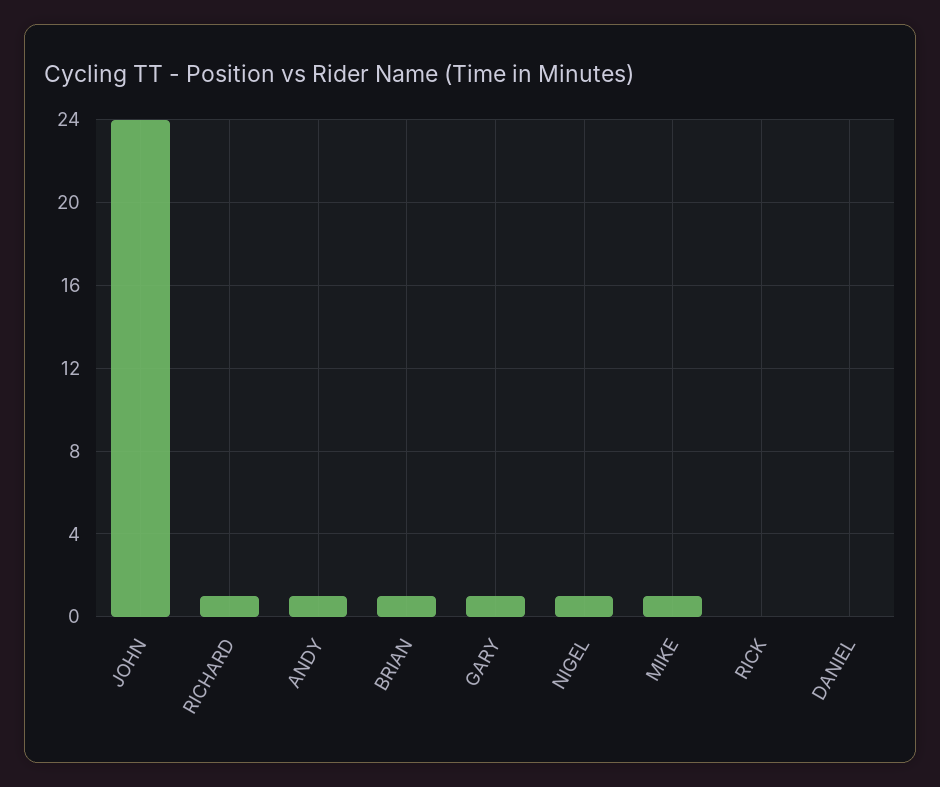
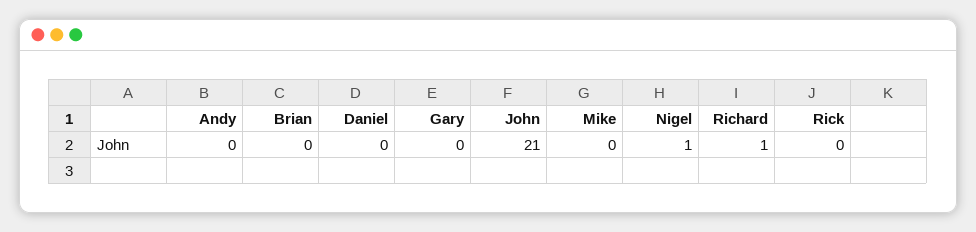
  {
-   "JOHN": 24,
+   "JOHN": 21,
    "RICHARD": 1,
-   "ANDY": 1,
+   "ANDY": 0,
-   "BRIAN": 1,
+   "BRIAN": 0,
-   "GARY": 1,
+   "GARY": 0,
    "NIGEL": 1,
-   "MIKE": 1,
+   "MIKE": 0,
    "RICK": 0,
    "DANIEL": 0
  }

